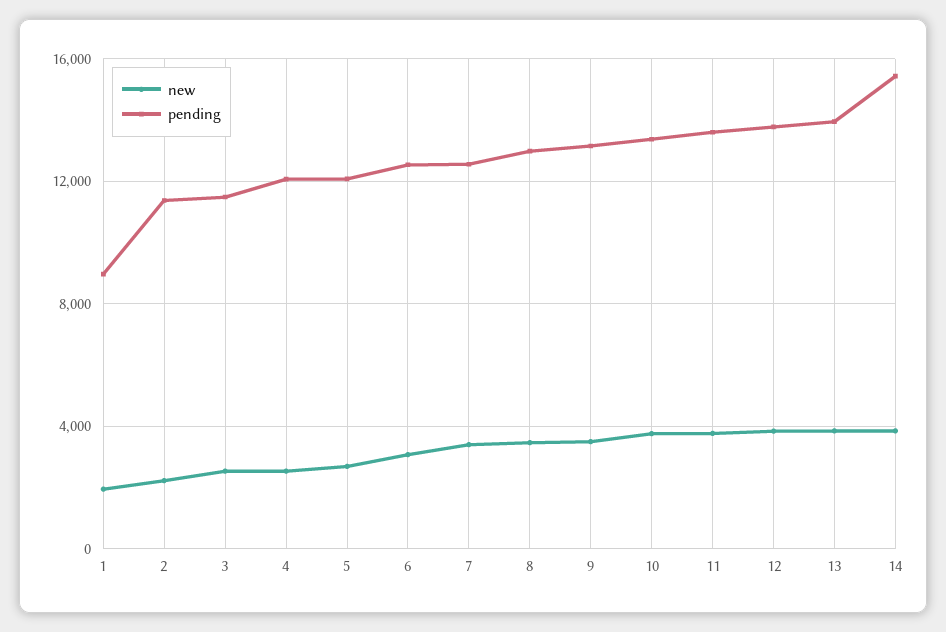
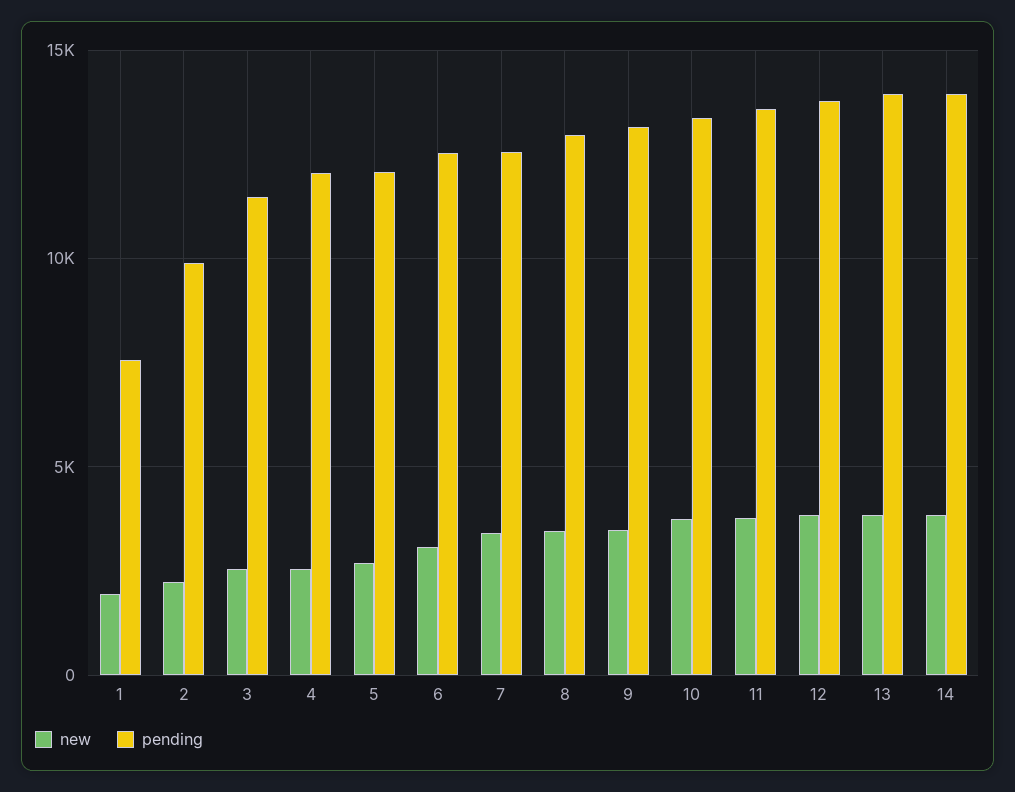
  {
    "new": {
      "1": 2000,
      "2": 2000,
      "3": 2500,
      "4": 2500,
      "5": 2500,
      "6": 3000,
      "7": 3500,
      "8": 3500,
      "9": 3500,
      "10": 4000,
      "11": 4000,
      "12": 4000,
      "13": 4000,
      "14": 4000
    },
    "pending": {
-     "1": 9000,
+     "1": 7500,
-     "2": 11500,
+     "2": 10000,
      "3": 11500,
      "4": 12000,
      "5": 12000,
      "6": 12500,
      "7": 12500,
      "8": 13000,
      "9": 13000,
      "10": 13500,
      "11": 13500,
      "12": 14000,
      "13": 14000,
-     "14": 15500
+     "14": 14000
    }
  }

